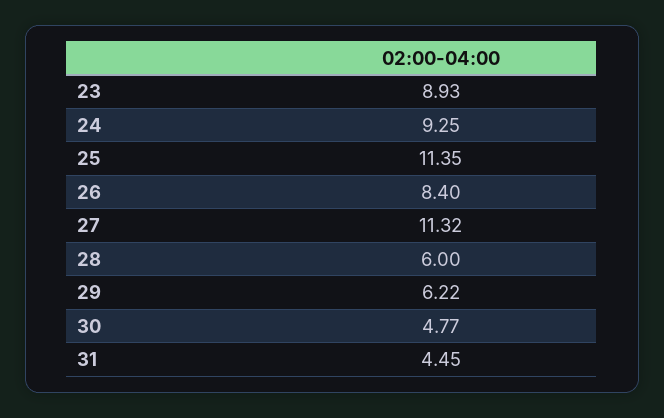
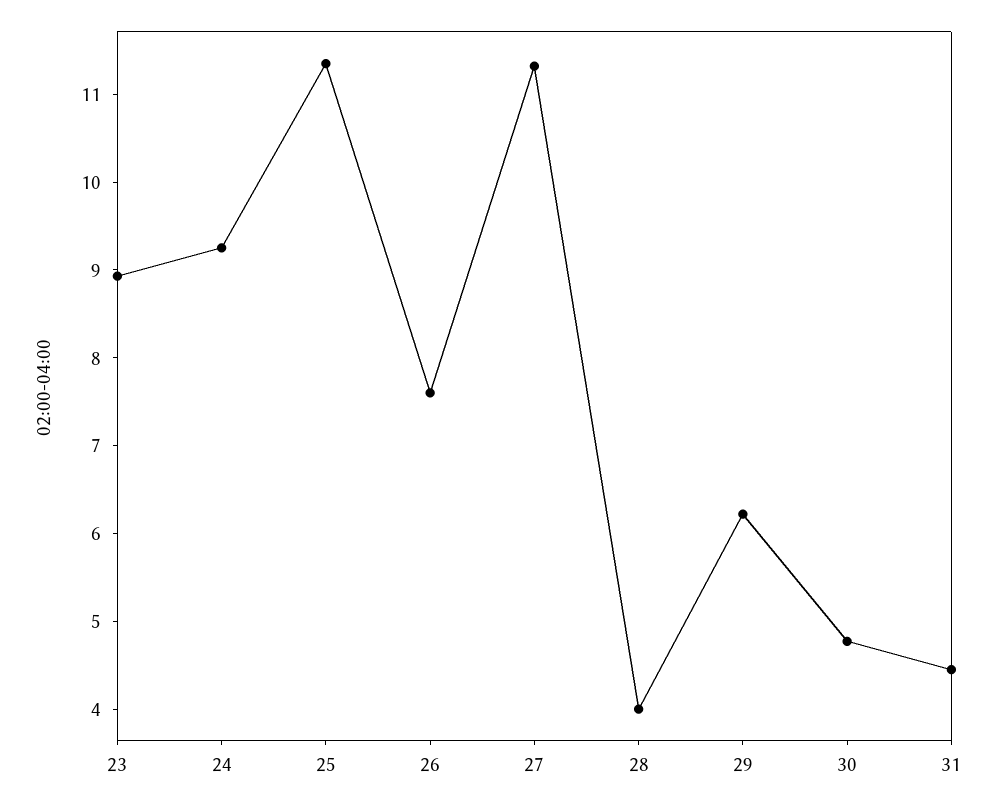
  {
    "23": 8.93,
    "24": 9.25,
    "25": 11.35,
-   "26": 8.4,
+   "26": 7.6,
    "27": 11.32,
-   "28": 6,
+   "28": 4,
    "29": 6.22,
    "30": 4.77,
    "31": 4.45
  }

